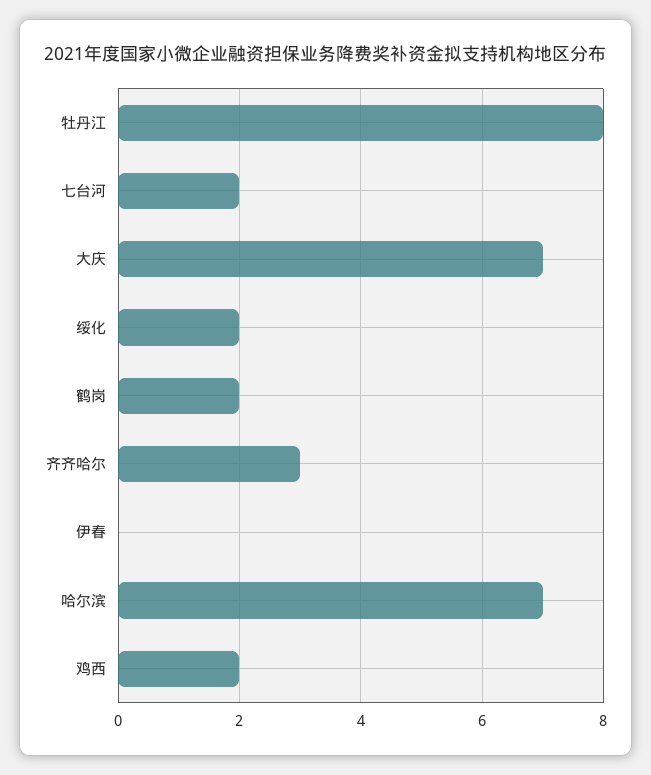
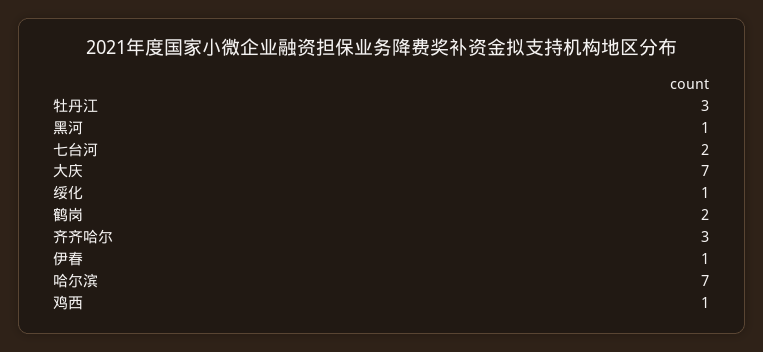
  {
-   "牡丹江": 8,
+   "牡丹江": 3,
    "七台河": 2,
    "大庆": 7,
-   "绥化": 2,
+   "绥化": 1,
    "鹤岗": 2,
    "齐齐哈尔": 3,
-   "伊春": 0,
+   "伊春": 1,
    "哈尔滨": 7,
-   "鸡西": 2
+   "鸡西": 1,
+   "黑河": 1
  }

